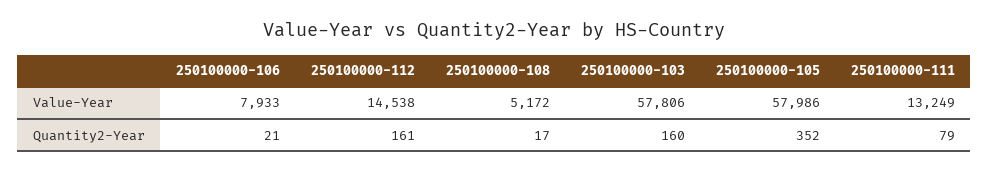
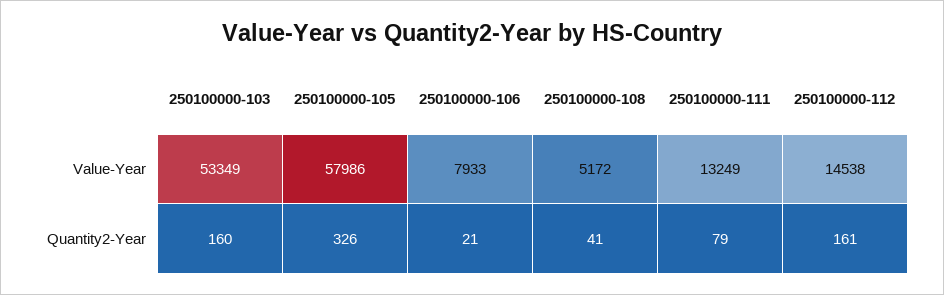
  {
    "250100000-106": {
      "Value-Year": 7933,
      "Quantity2-Year": 21
    },
    "250100000-112": {
      "Value-Year": 14538,
      "Quantity2-Year": 161
    },
    "250100000-108": {
      "Value-Year": 5172,
-     "Quantity2-Year": 17
+     "Quantity2-Year": 41
    },
    "250100000-103": {
-     "Value-Year": 57806,
+     "Value-Year": 53349,
      "Quantity2-Year": 160
    },
    "250100000-105": {
      "Value-Year": 57986,
-     "Quantity2-Year": 352
+     "Quantity2-Year": 326
    },
    "250100000-111": {
      "Value-Year": 13249,
      "Quantity2-Year": 79
    }
  }

